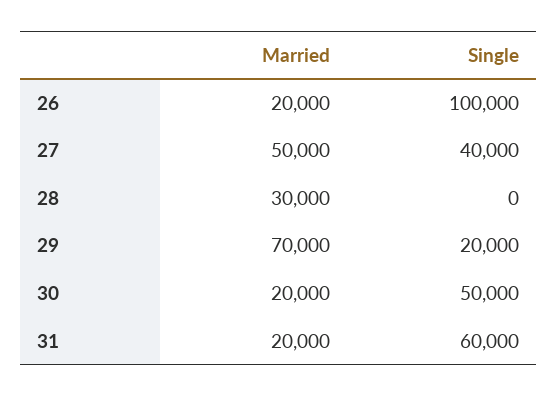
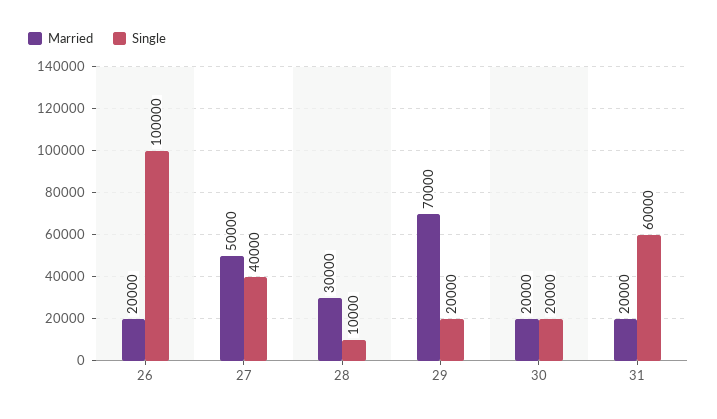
  {
    "Married": {
      "26": 20000,
      "27": 50000,
      "28": 30000,
      "29": 70000,
      "30": 20000,
      "31": 20000
    },
    "Single": {
      "26": 100000,
      "27": 40000,
-     "28": 0,
+     "28": 10000,
      "29": 20000,
-     "30": 50000,
+     "30": 20000,
      "31": 60000
    }
  }

